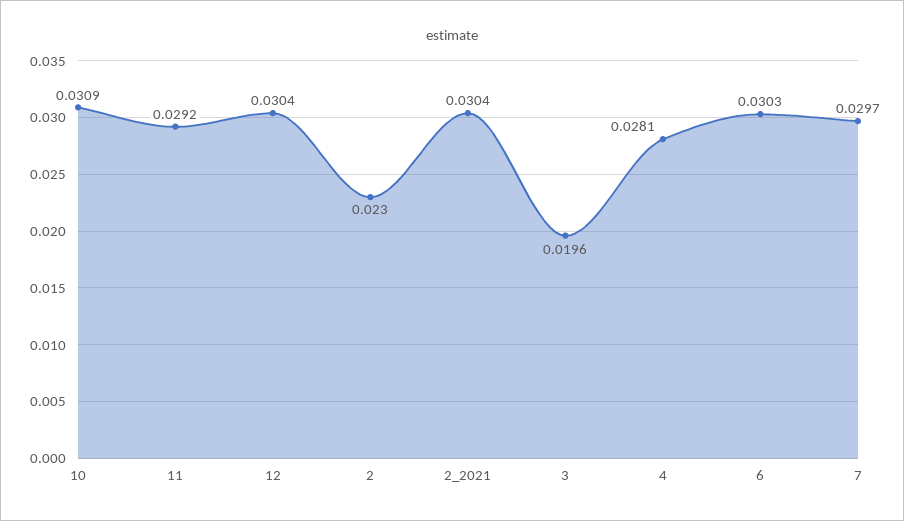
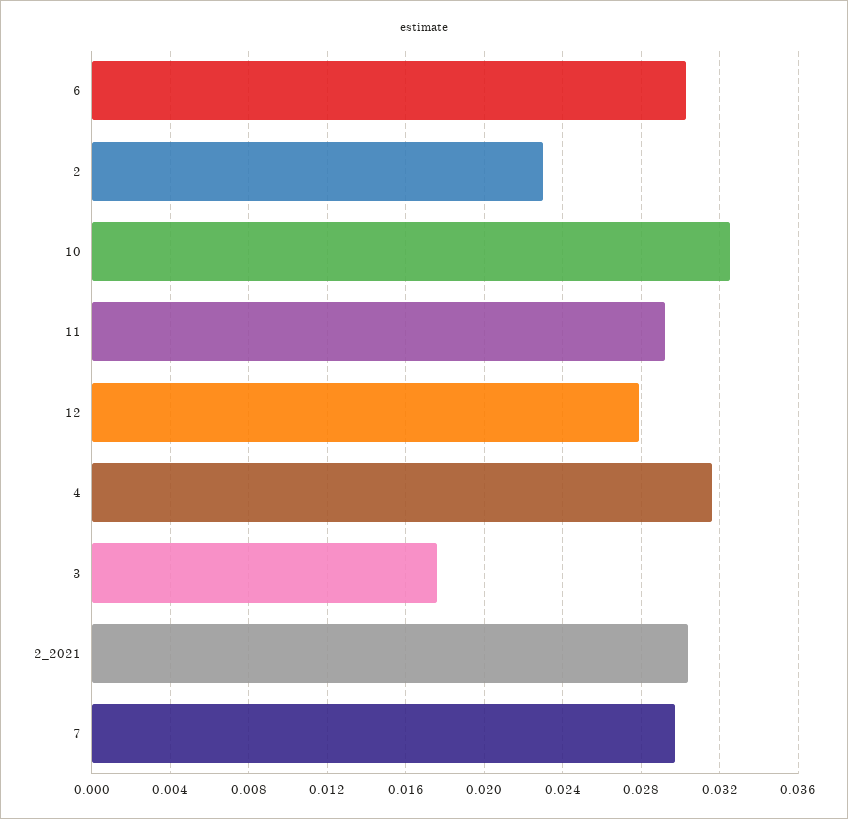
  {
-   "10": 0.0309,
+   "10": 0.0325,
    "11": 0.0292,
-   "12": 0.0304,
+   "12": 0.028,
    "2": 0.023,
    "2_2021": 0.0304,
-   "3": 0.0196,
+   "3": 0.0175,
-   "4": 0.0281,
+   "4": 0.0315,
    "6": 0.0303,
    "7": 0.0297
  }

